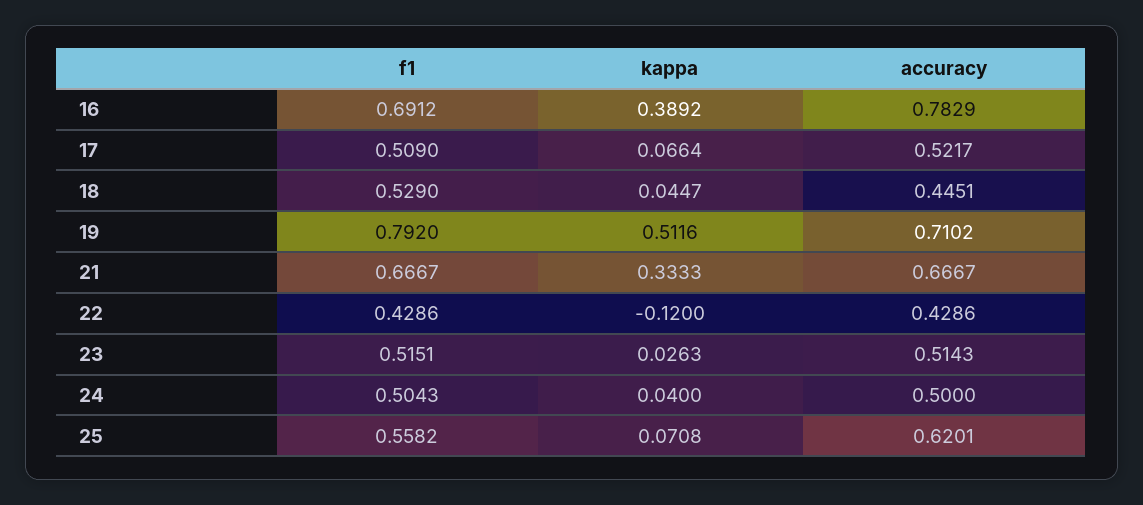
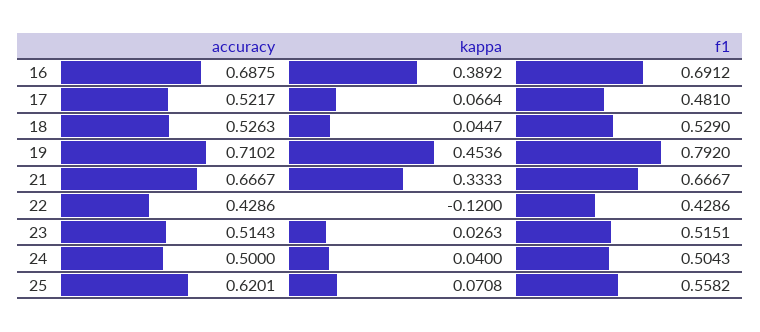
  {
    "f1": {
      "16": 0.6912,
-     "17": 0.509,
+     "17": 0.481,
      "18": 0.529,
      "19": 0.792,
      "21": 0.6667,
      "22": 0.4286,
      "23": 0.5151,
      "24": 0.5043,
      "25": 0.5582
    },
    "kappa": {
      "16": 0.3892,
      "17": 0.0664,
      "18": 0.0447,
-     "19": 0.5116,
+     "19": 0.4536,
      "21": 0.3333,
      "22": -0.12,
      "23": 0.0263,
      "24": 0.04,
      "25": 0.0708
    },
    "accuracy": {
-     "16": 0.7829,
+     "16": 0.6875,
      "17": 0.5217,
-     "18": 0.4451,
+     "18": 0.5263,
      "19": 0.7102,
      "21": 0.6667,
      "22": 0.4286,
      "23": 0.5143,
      "24": 0.5,
      "25": 0.6201
    }
  }

